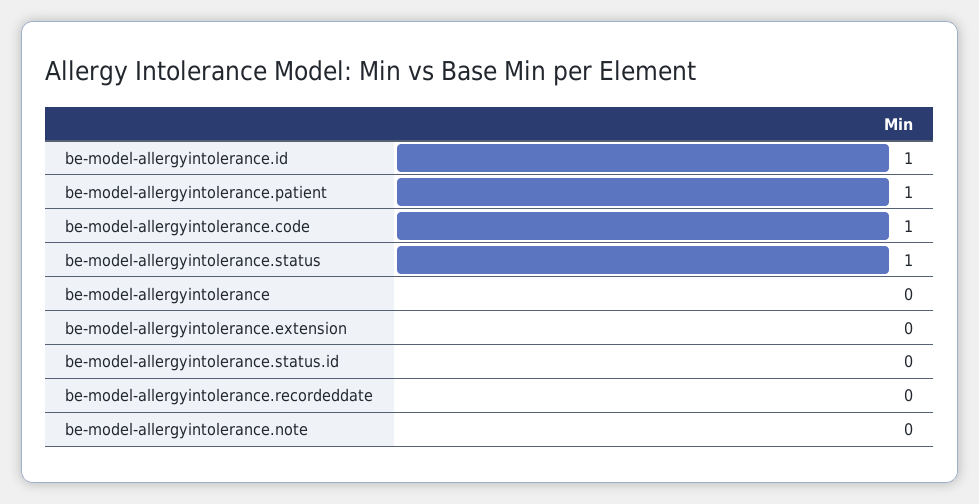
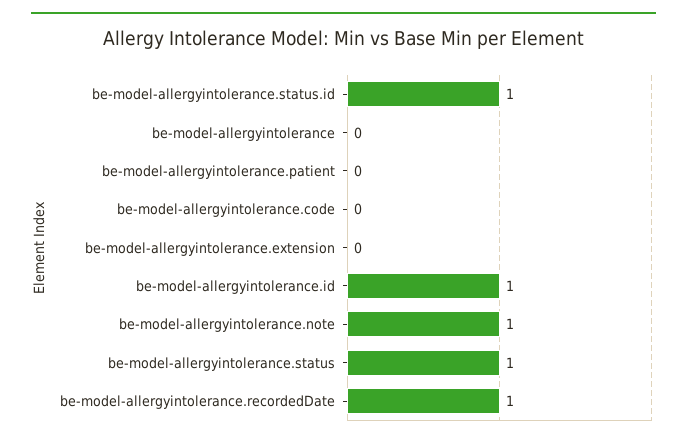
  {
    "be-model-allergyintolerance.id": 1,
-   "be-model-allergyintolerance.patient": 1,
+   "be-model-allergyintolerance.patient": 0,
-   "be-model-allergyintolerance.code": 1,
+   "be-model-allergyintolerance.code": 0,
    "be-model-allergyintolerance.status": 1,
    "be-model-allergyintolerance": 0,
    "be-model-allergyintolerance.extension": 0,
-   "be-model-allergyintolerance.status.id": 0,
+   "be-model-allergyintolerance.status.id": 1,
-   "be-model-allergyintolerance.recordeddate": 0,
+   "be-model-allergyintolerance.recordeddate": 1,
-   "be-model-allergyintolerance.note": 0
+   "be-model-allergyintolerance.note": 1
  }

